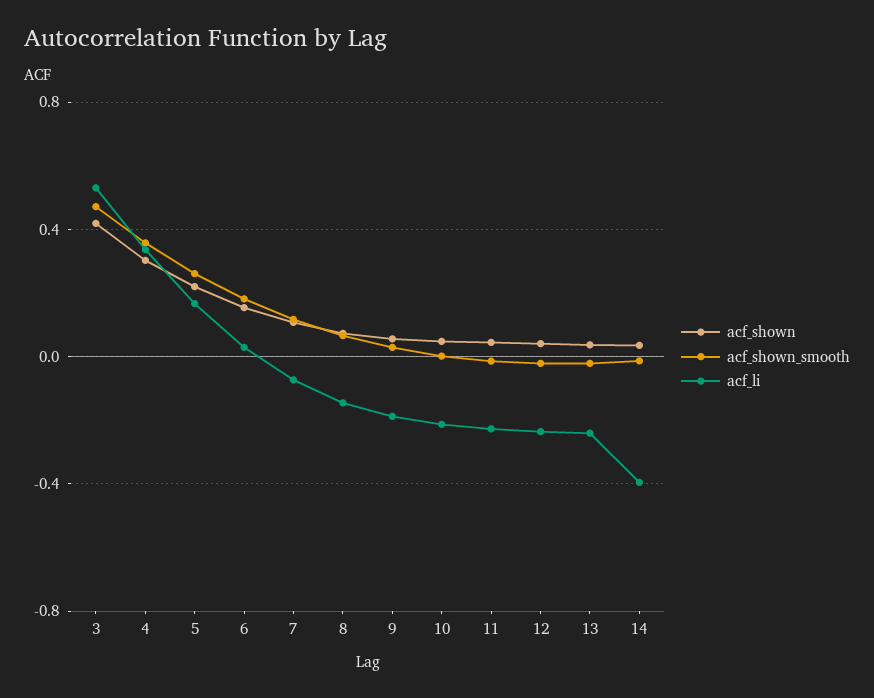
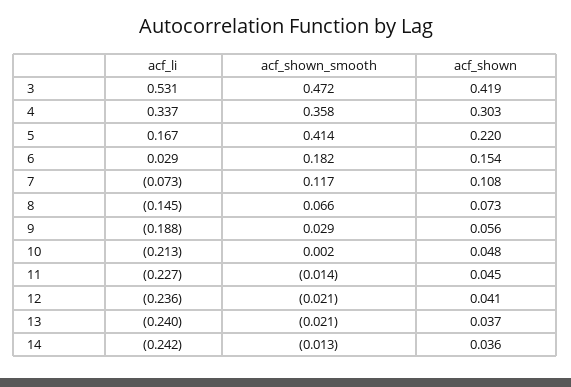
  {
    "acf_shown": {
      "3": 0.419,
      "4": 0.303,
      "5": 0.22,
      "6": 0.154,
      "7": 0.108,
      "8": 0.073,
      "9": 0.056,
      "10": 0.048,
      "11": 0.045,
      "12": 0.041,
      "13": 0.037,
      "14": 0.036
    },
    "acf_shown_smooth": {
      "3": 0.472,
      "4": 0.358,
-     "5": 0.25,
+     "5": 0.414,
      "6": 0.182,
      "7": 0.117,
      "8": 0.066,
      "9": 0.029,
      "10": 0.002,
      "11": -0.014,
      "12": -0.021,
      "13": -0.021,
      "14": -0.013
    },
    "acf_li": {
      "3": 0.531,
      "4": 0.337,
      "5": 0.167,
      "6": 0.029,
      "7": -0.073,
      "8": -0.145,
      "9": -0.188,
      "10": -0.213,
      "11": -0.227,
      "12": -0.236,
      "13": -0.24,
-     "14": -0.4
+     "14": -0.242
    }
  }

